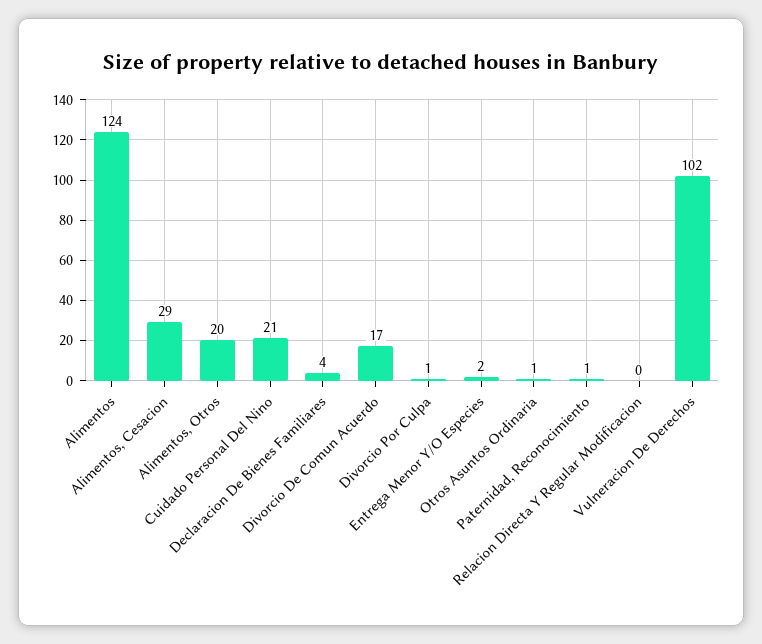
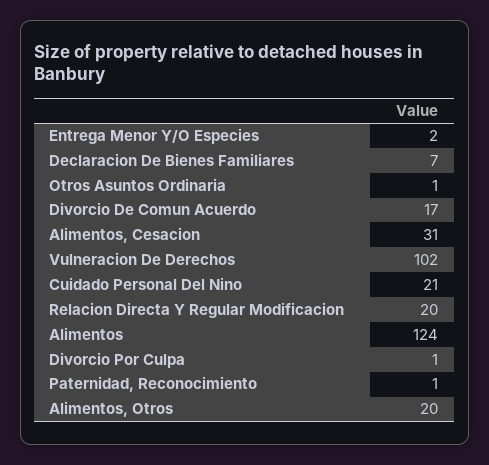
  {
    "Alimentos": 124,
-   "Alimentos, Cesacion": 29,
+   "Alimentos, Cesacion": 31,
    "Alimentos, Otros": 20,
    "Cuidado Personal Del Nino": 21,
-   "Declaracion De Bienes Familiares": 4,
+   "Declaracion De Bienes Familiares": 7,
    "Divorcio De Comun Acuerdo": 17,
    "Divorcio Por Culpa": 1,
    "Entrega Menor Y/O Especies": 2,
    "Otros Asuntos Ordinaria": 1,
    "Paternidad, Reconocimiento": 1,
-   "Relacion Directa Y Regular Modificacion": 0,
+   "Relacion Directa Y Regular Modificacion": 20,
    "Vulneracion De Derechos": 102
  }

